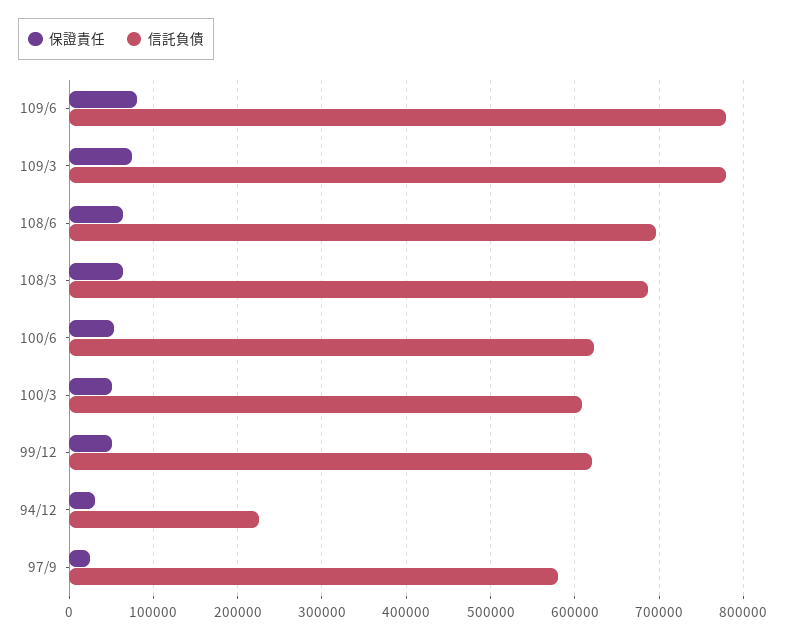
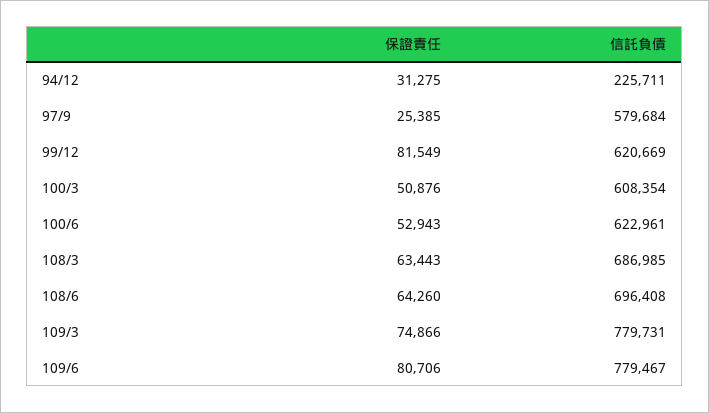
  {
    "保證責任": {
      "109/6": 80706,
      "109/3": 74866,
      "108/6": 64260,
      "108/3": 63443,
      "100/6": 52943,
      "100/3": 50876,
-     "99/12": 50000,
+     "99/12": 81549,
      "94/12": 31275,
      "97/9": 25385
    },
    "信託負債": {
      "109/6": 779467,
      "109/3": 779731,
      "108/6": 696408,
      "108/3": 686985,
      "100/6": 622961,
      "100/3": 608354,
      "99/12": 620669,
      "94/12": 225711,
      "97/9": 579684
    }
  }

